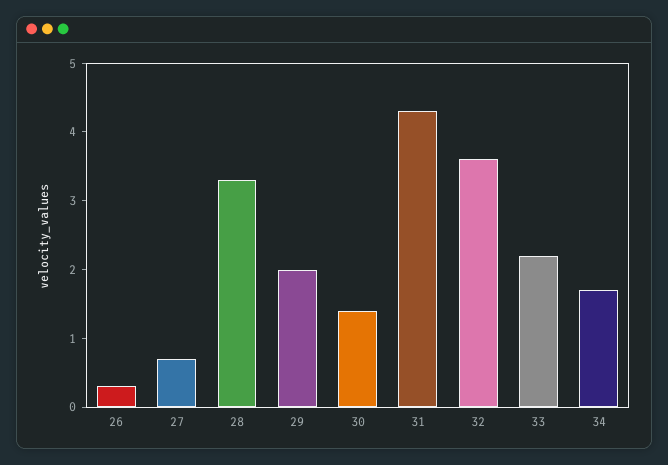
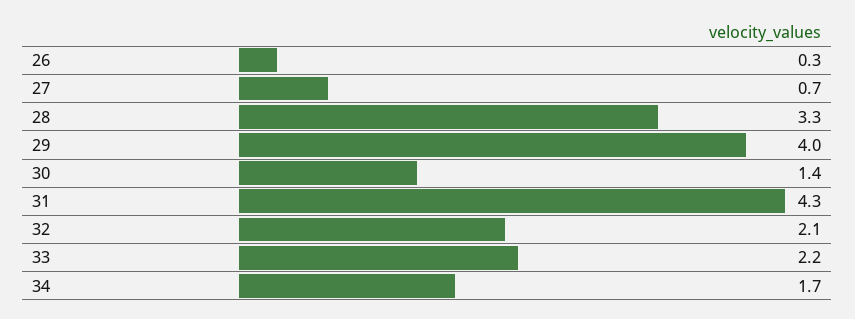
  {
    "26": 0.3,
    "27": 0.7,
    "28": 3.3,
-   "29": 2,
+   "29": 4,
    "30": 1.4,
    "31": 4.3,
-   "32": 3.5,
+   "32": 2.1,
    "33": 2.2,
    "34": 1.7
  }

